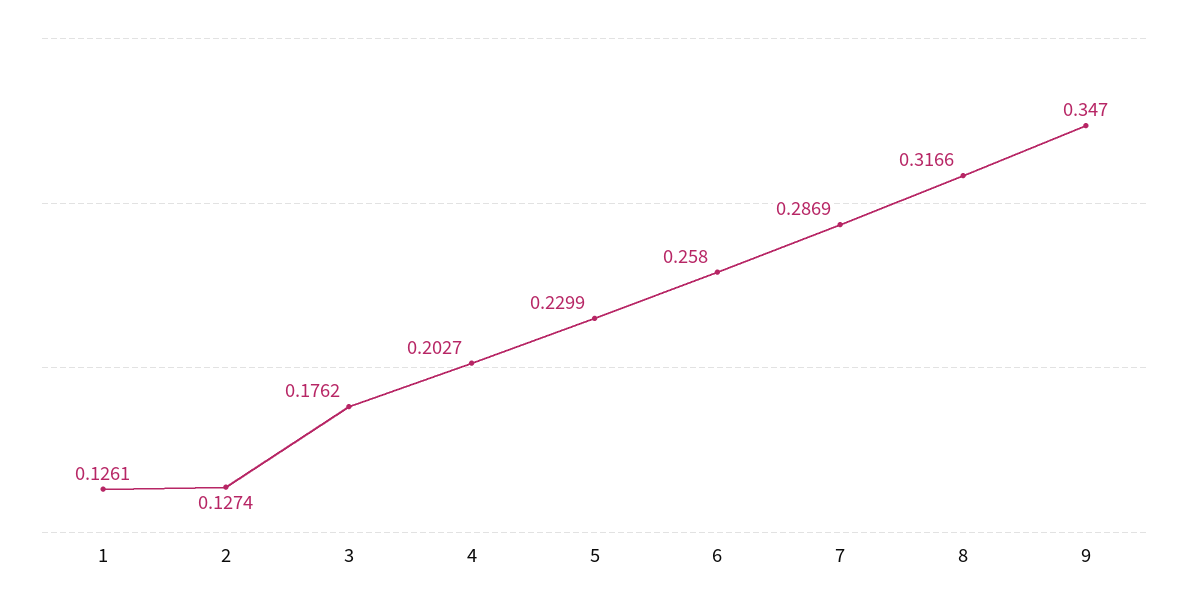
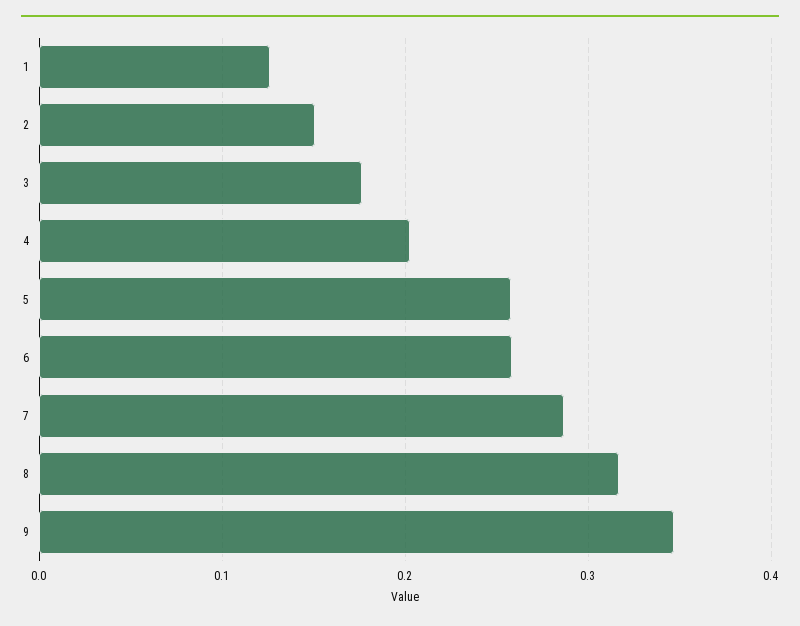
  {
    "1": 0.1261,
-   "2": 0.1274,
+   "2": 0.15,
    "3": 0.1762,
    "4": 0.2027,
-   "5": 0.2299,
+   "5": 0.26,
    "6": 0.258,
    "7": 0.2869,
    "8": 0.3166,
    "9": 0.347
  }

